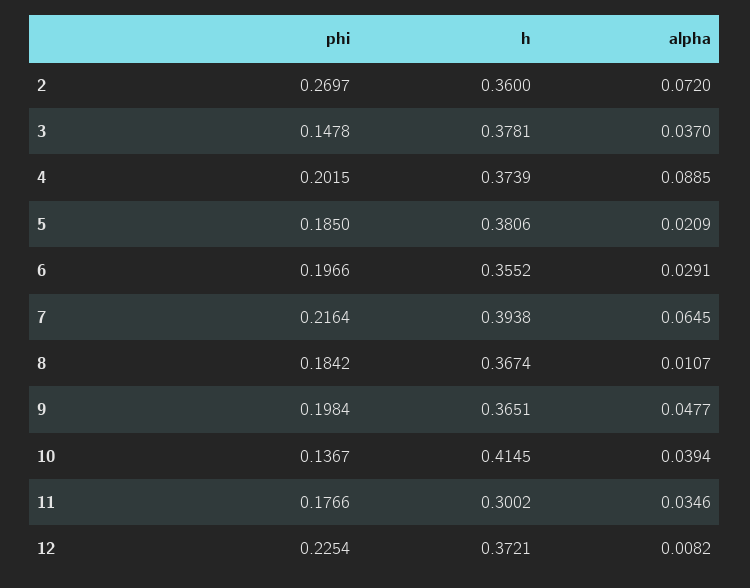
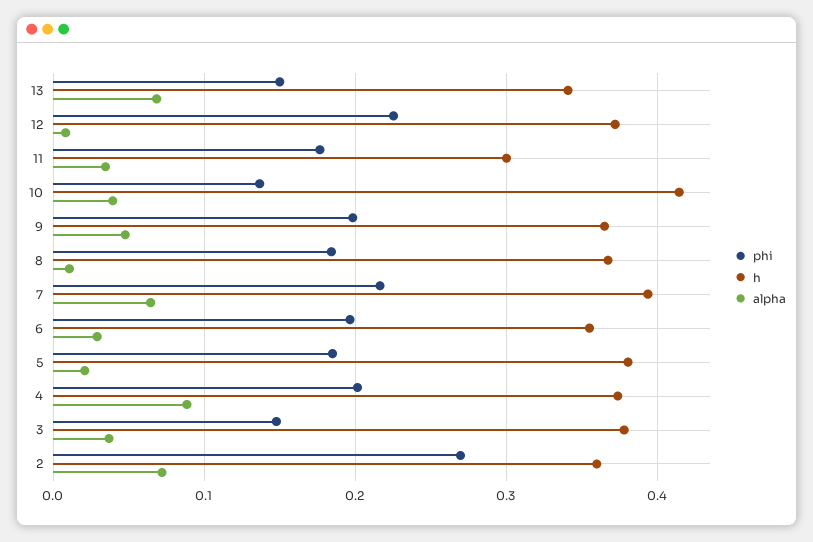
  {
    "phi": {
      "2": 0.2697,
      "3": 0.1478,
      "4": 0.2015,
      "5": 0.185,
      "6": 0.1966,
      "7": 0.2164,
      "8": 0.1842,
      "9": 0.1984,
      "10": 0.1367,
      "11": 0.1766,
-     "12": 0.2254
+     "12": 0.2254,
+     "13": 0.15
    },
    "h": {
      "2": 0.36,
      "3": 0.3781,
      "4": 0.3739,
      "5": 0.3806,
      "6": 0.3552,
      "7": 0.3938,
      "8": 0.3674,
      "9": 0.3651,
      "10": 0.4145,
      "11": 0.3002,
-     "12": 0.3721
+     "12": 0.3721,
+     "13": 0.34
    },
    "alpha": {
      "2": 0.072,
      "3": 0.037,
      "4": 0.0885,
      "5": 0.0209,
      "6": 0.0291,
      "7": 0.0645,
      "8": 0.0107,
      "9": 0.0477,
      "10": 0.0394,
      "11": 0.0346,
-     "12": 0.0082
+     "12": 0.0082,
+     "13": 0.07
    }
  }

